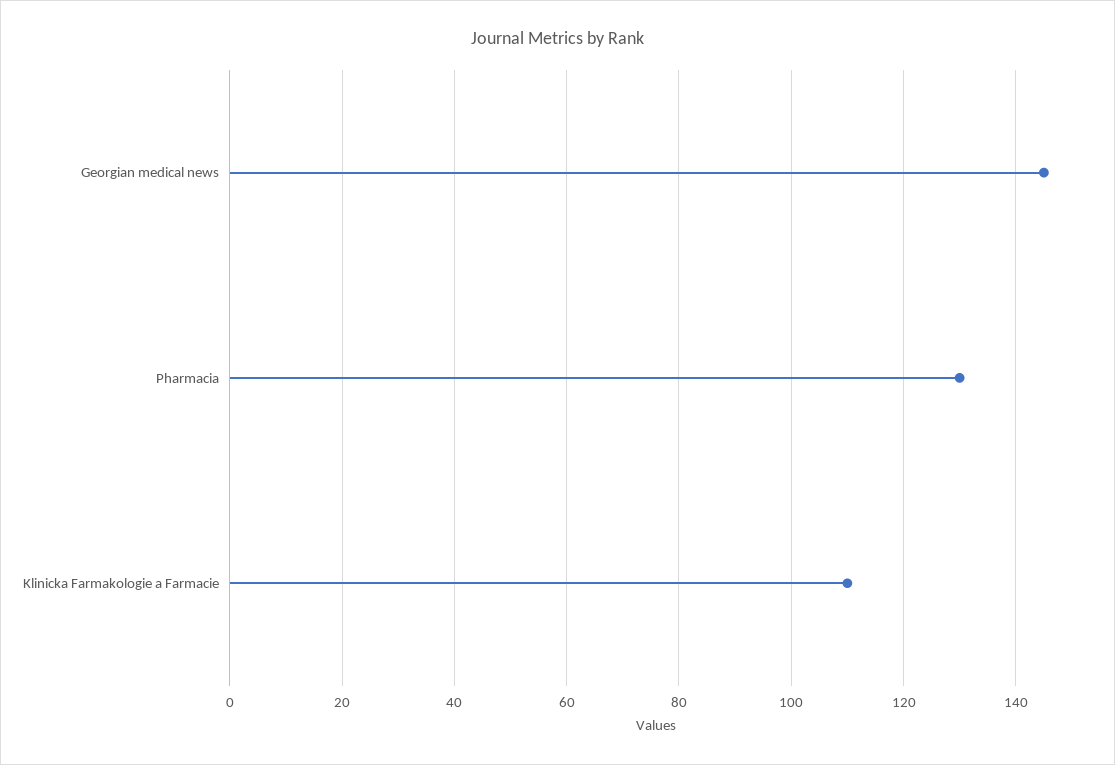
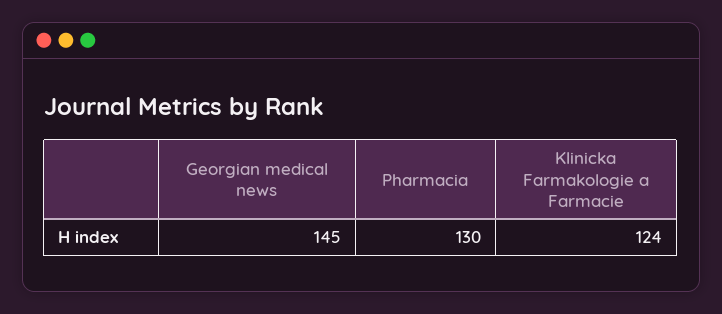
  {
    "Georgian medical news": 145,
    "Pharmacia": 130,
-   "Klinicka Farmakologie a Farmacie": 110
+   "Klinicka Farmakologie a Farmacie": 124
  }

